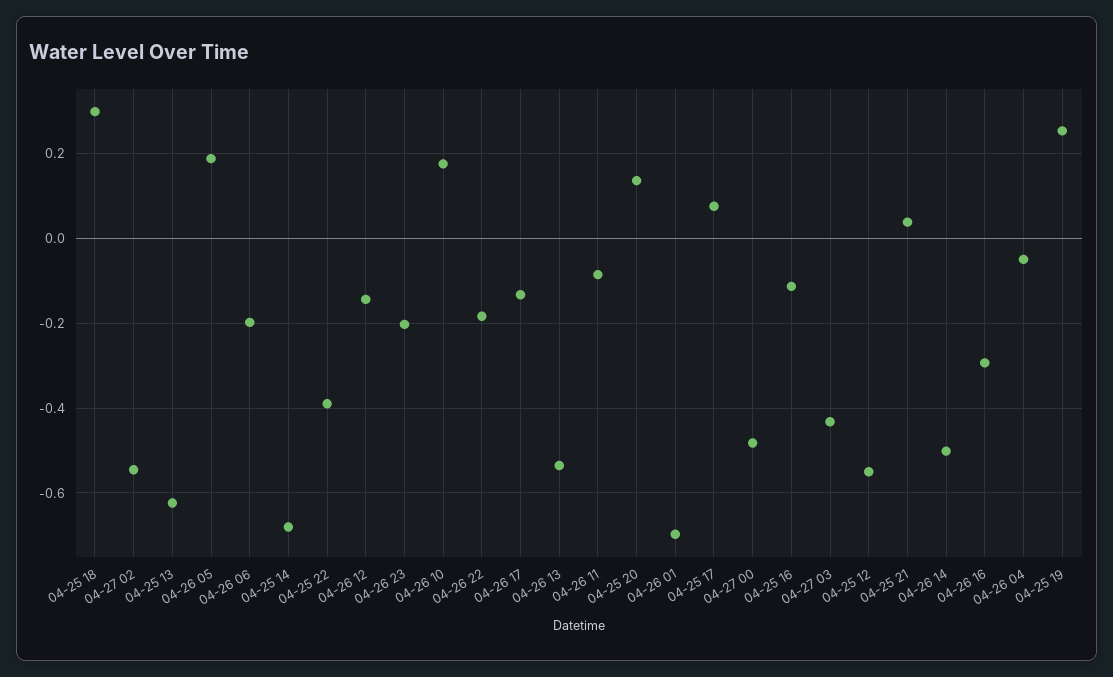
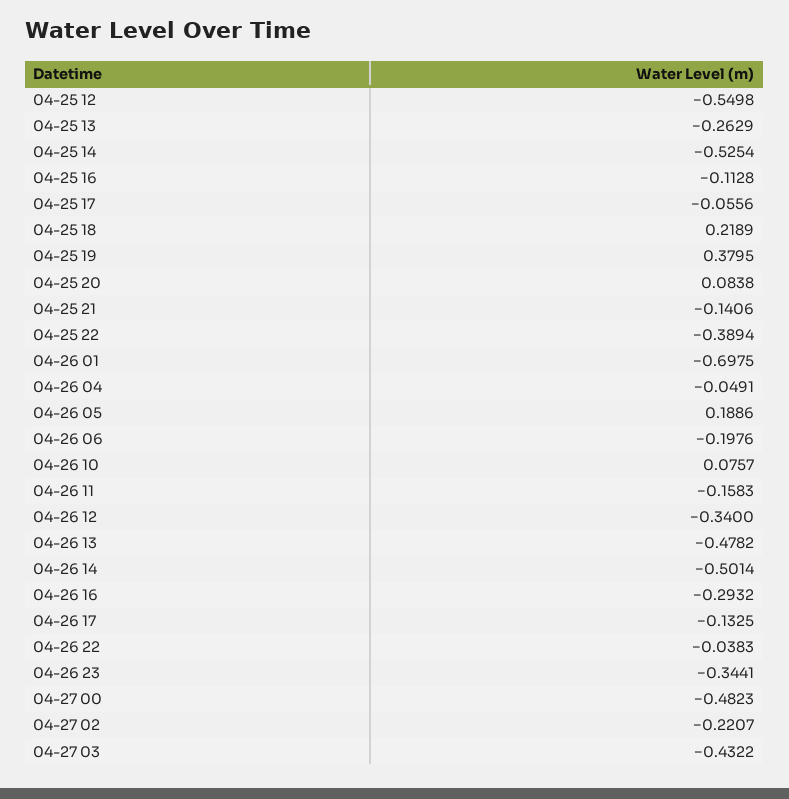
  {
-   "04-25 18": 0.3,
+   "04-25 18": 0.2189,
-   "04-27 02": -0.54,
+   "04-27 02": -0.2207,
-   "04-25 13": -0.62,
+   "04-25 13": -0.2629,
    "04-26 05": 0.1886,
    "04-26 06": -0.1976,
-   "04-25 14": -0.68,
+   "04-25 14": -0.5254,
    "04-25 22": -0.3894,
-   "04-26 12": -0.14,
+   "04-26 12": -0.34,
-   "04-26 23": -0.2,
+   "04-26 23": -0.3441,
-   "04-26 10": 0.18,
+   "04-26 10": 0.0757,
-   "04-26 22": -0.18,
+   "04-26 22": -0.0383,
    "04-26 17": -0.1325,
-   "04-26 13": -0.54,
+   "04-26 13": -0.4782,
-   "04-26 11": -0.08,
+   "04-26 11": -0.1583,
-   "04-25 20": 0.14,
+   "04-25 20": 0.0838,
    "04-26 01": -0.6975,
-   "04-25 17": 0.08,
+   "04-25 17": -0.0556,
    "04-27 00": -0.4823,
    "04-25 16": -0.1128,
    "04-27 03": -0.4322,
    "04-25 12": -0.5498,
-   "04-25 21": 0.04,
+   "04-25 21": -0.1406,
    "04-26 14": -0.5014,
    "04-26 16": -0.2932,
    "04-26 04": -0.0491,
-   "04-25 19": 0.26
+   "04-25 19": 0.3795
  }

